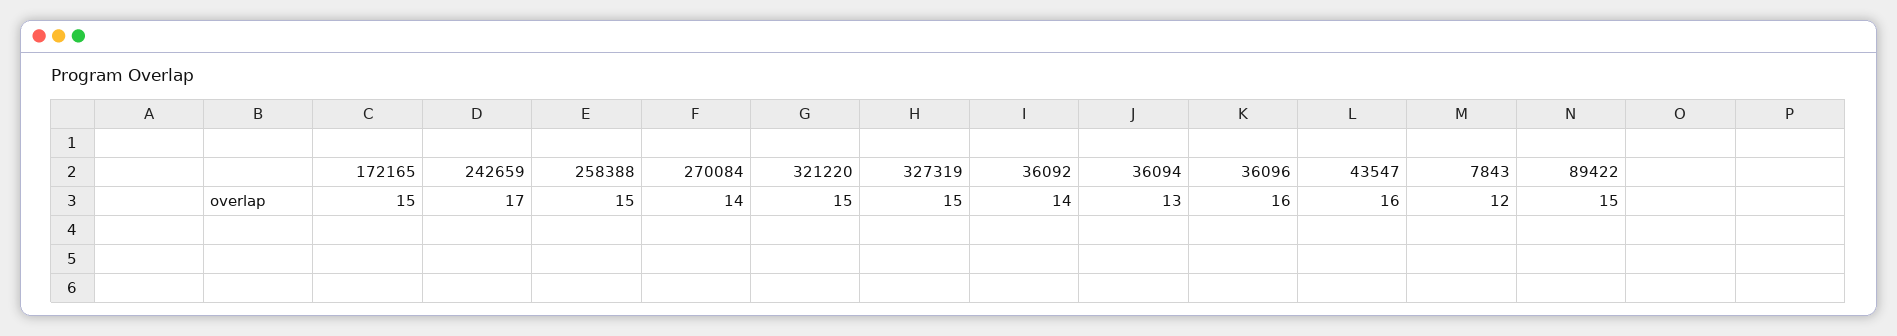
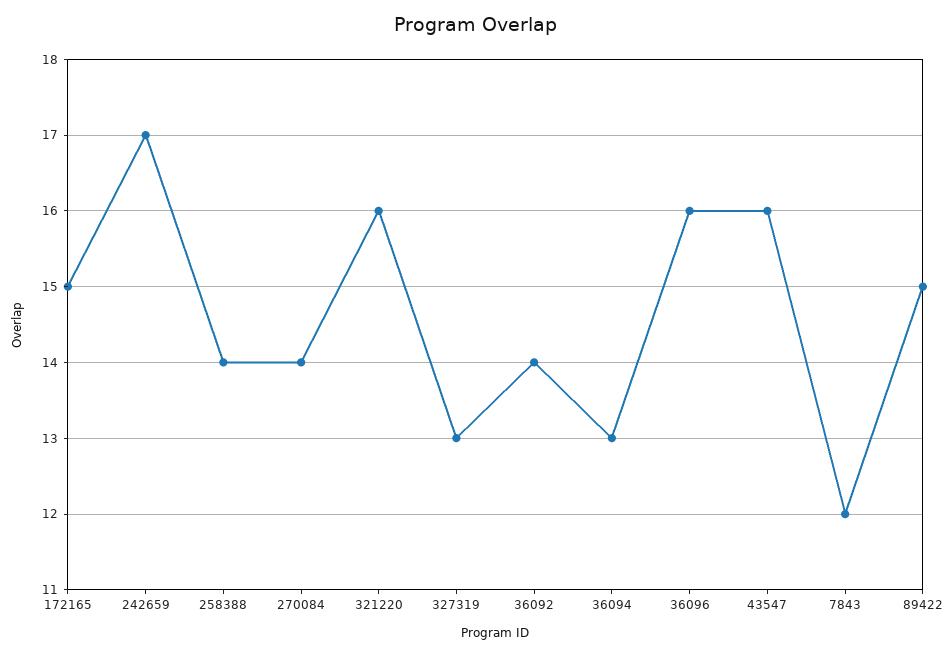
  {
    "172165": 15,
    "242659": 17,
-   "258388": 15,
+   "258388": 14,
    "270084": 14,
-   "321220": 15,
+   "321220": 16,
-   "327319": 15,
+   "327319": 13,
    "36092": 14,
    "36094": 13,
    "36096": 16,
    "43547": 16,
    "7843": 12,
    "89422": 15
  }

